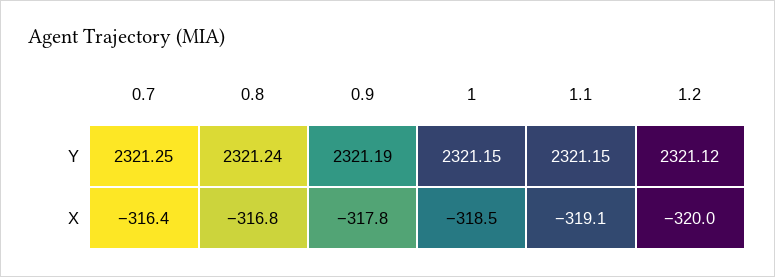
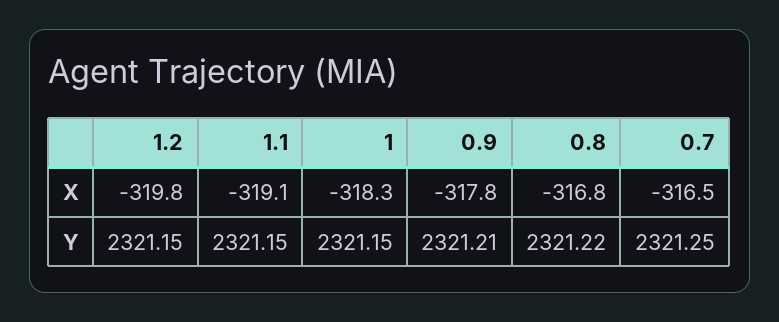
  {
    "0.7": {
      "Y": 2321.25,
-     "X": -316.4
+     "X": -316.5
    },
    "0.8": {
-     "Y": 2321.24,
+     "Y": 2321.22,
      "X": -316.8
    },
    "0.9": {
-     "Y": 2321.19,
+     "Y": 2321.21,
      "X": -317.8
    },
    "1": {
      "Y": 2321.15,
-     "X": -318.5
+     "X": -318.3
    },
    "1.1": {
      "Y": 2321.15,
      "X": -319.1
    },
    "1.2": {
-     "Y": 2321.12,
+     "Y": 2321.15,
-     "X": -320
+     "X": -319.8
    }
  }

